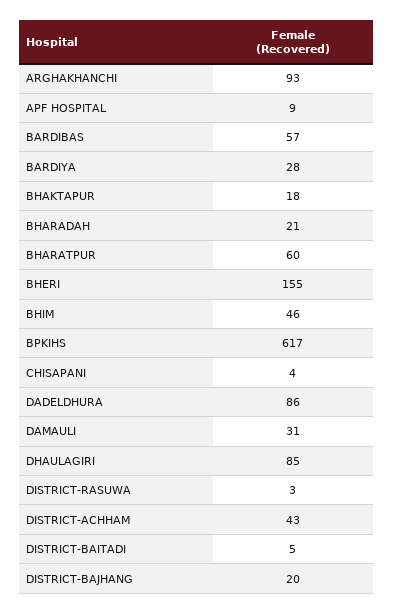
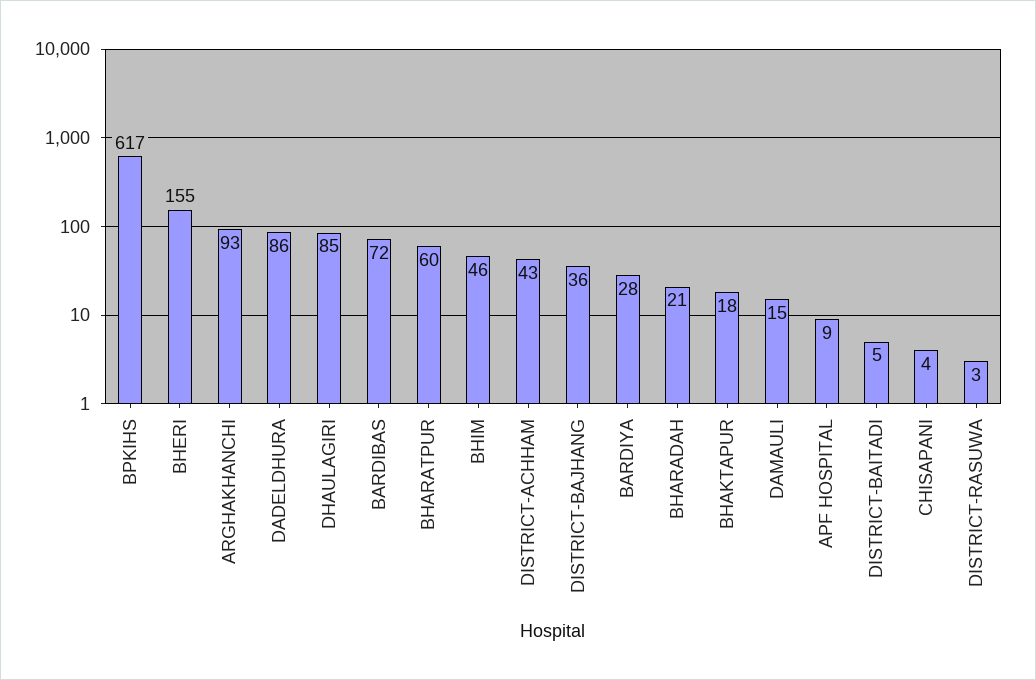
  {
    "ARGHAKHANCHI": 93,
    "APF HOSPITAL": 9,
-   "BARDIBAS": 57,
+   "BARDIBAS": 72,
    "BARDIYA": 28,
    "BHAKTAPUR": 18,
    "BHARADAH": 21,
    "BHARATPUR": 60,
    "BHERI": 155,
    "BHIM": 46,
    "BPKIHS": 617,
    "CHISAPANI": 4,
    "DADELDHURA": 86,
-   "DAMAULI": 31,
+   "DAMAULI": 15,
    "DHAULAGIRI": 85,
    "DISTRICT-RASUWA": 3,
    "DISTRICT-ACHHAM": 43,
    "DISTRICT-BAITADI": 5,
-   "DISTRICT-BAJHANG": 20
+   "DISTRICT-BAJHANG": 36
  }

